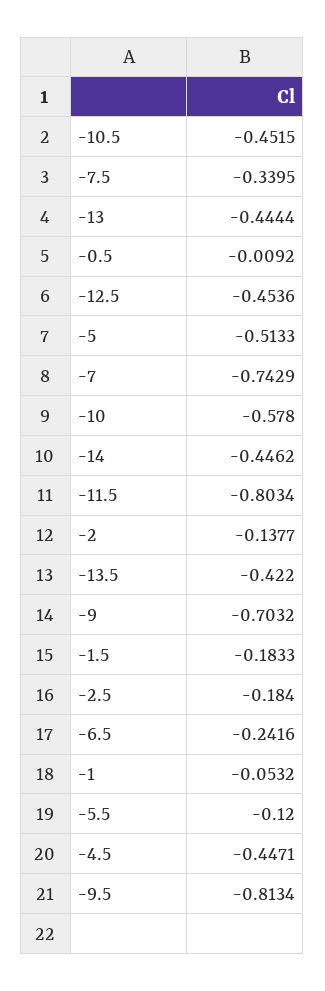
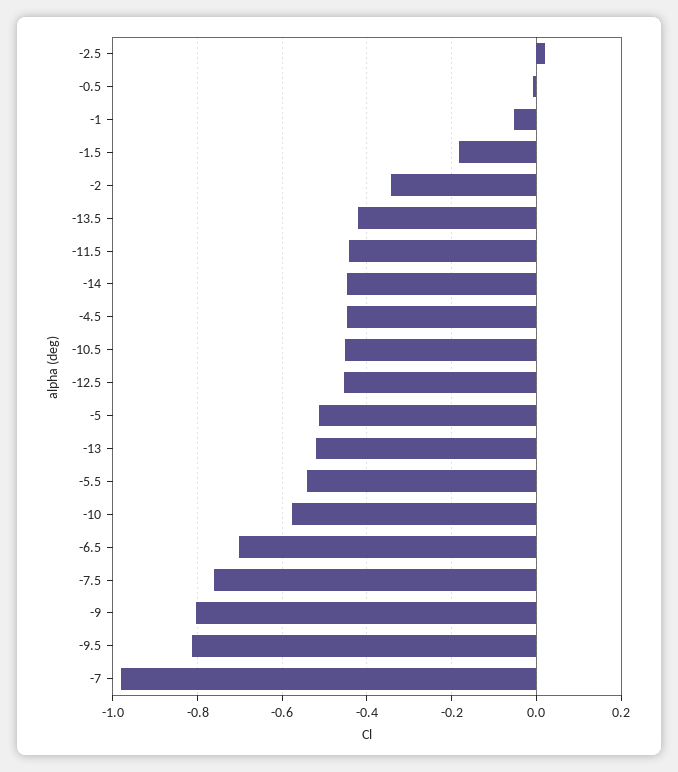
  {
    "-10.5": -0.4515,
-   "-7.5": -0.3395,
+   "-7.5": -0.76,
-   "-13": -0.4444,
+   "-13": -0.52,
    "-0.5": -0.0092,
    "-12.5": -0.4536,
    "-5": -0.5133,
-   "-7": -0.7429,
+   "-7": -0.98,
    "-10": -0.578,
    "-14": -0.4462,
-   "-11.5": -0.8034,
+   "-11.5": -0.44,
-   "-2": -0.1377,
+   "-2": -0.34,
    "-13.5": -0.422,
-   "-9": -0.7032,
+   "-9": -0.8,
    "-1.5": -0.1833,
-   "-2.5": -0.184,
+   "-2.5": 0.02,
-   "-6.5": -0.2416,
+   "-6.5": -0.7,
    "-1": -0.0532,
-   "-5.5": -0.12,
+   "-5.5": -0.54,
    "-4.5": -0.4471,
    "-9.5": -0.8134
  }

